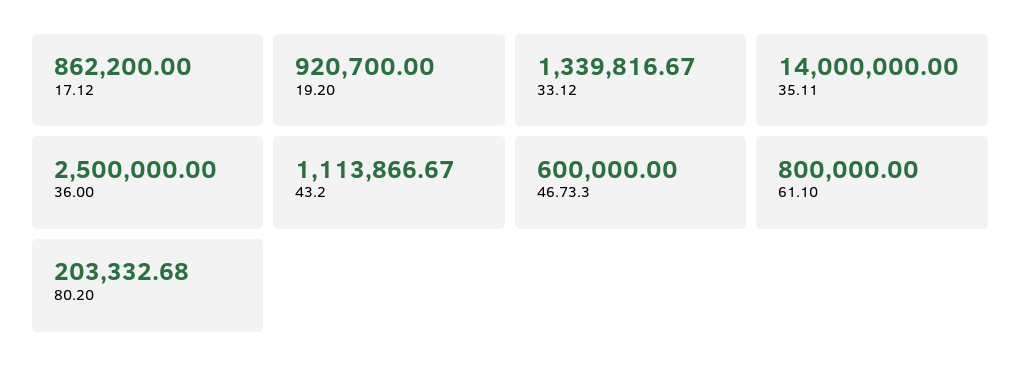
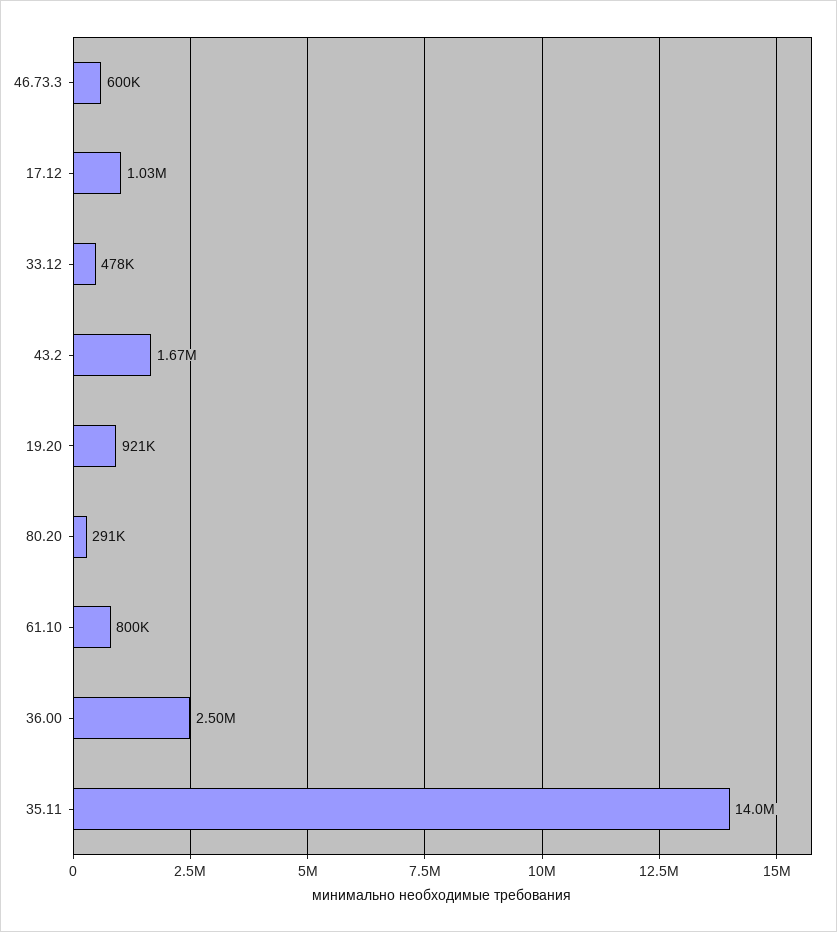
  {
-   "17.12": 862200,
+   "17.12": 1030000,
    "19.20": 920700,
-   "33.12": 1339816.67,
+   "33.12": 478000,
    "35.11": 14000000,
    "36.00": 2500000,
-   "43.2": 1113866.67,
+   "43.2": 1670000,
    "46.73.3": 600000,
    "61.10": 800000,
-   "80.20": 203332.68
+   "80.20": 291000
  }

